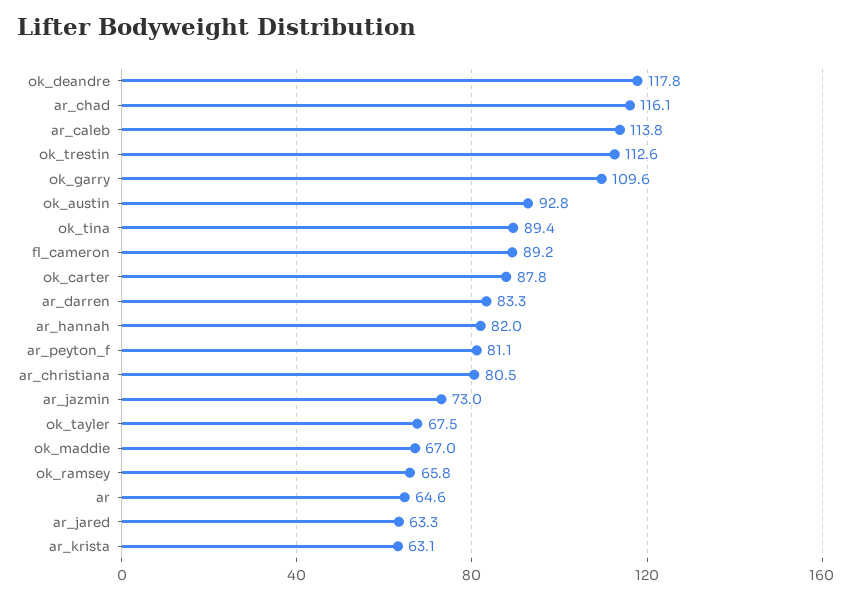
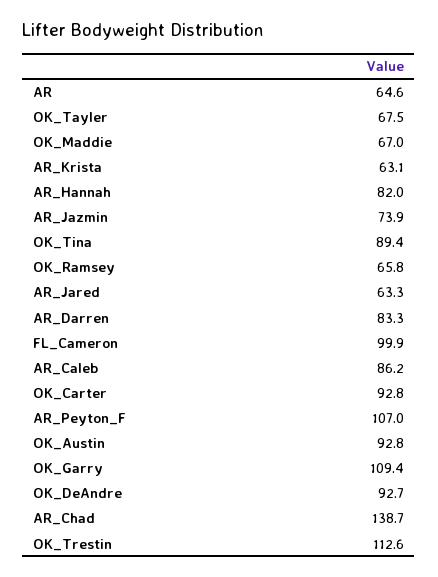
  {
-   "ok_deandre": 117.8,
+   "ok_deandre": 92.7,
-   "ar_chad": 116.1,
+   "ar_chad": 138.7,
-   "ar_caleb": 113.8,
+   "ar_caleb": 86.2,
    "ok_trestin": 112.6,
-   "ok_garry": 109.6,
+   "ok_garry": 109.4,
    "ok_austin": 92.8,
    "ok_tina": 89.4,
-   "fl_cameron": 89.2,
+   "fl_cameron": 99.9,
-   "ok_carter": 87.8,
+   "ok_carter": 92.8,
    "ar_darren": 83.3,
    "ar_hannah": 82,
-   "ar_peyton_f": 81.1,
+   "ar_peyton_f": 107,
-   "ar_christiana": 80.5,
-   "ar_jazmin": 73,
+   "ar_jazmin": 73.9,
    "ok_tayler": 67.5,
    "ok_maddie": 67,
    "ok_ramsey": 65.8,
    "ar": 64.6,
    "ar_jared": 63.3,
    "ar_krista": 63.1
  }

